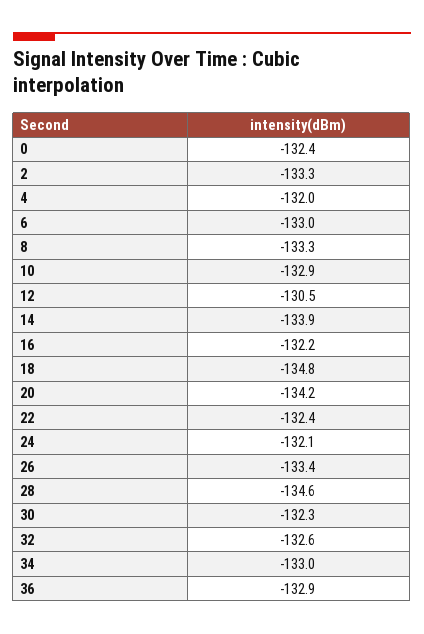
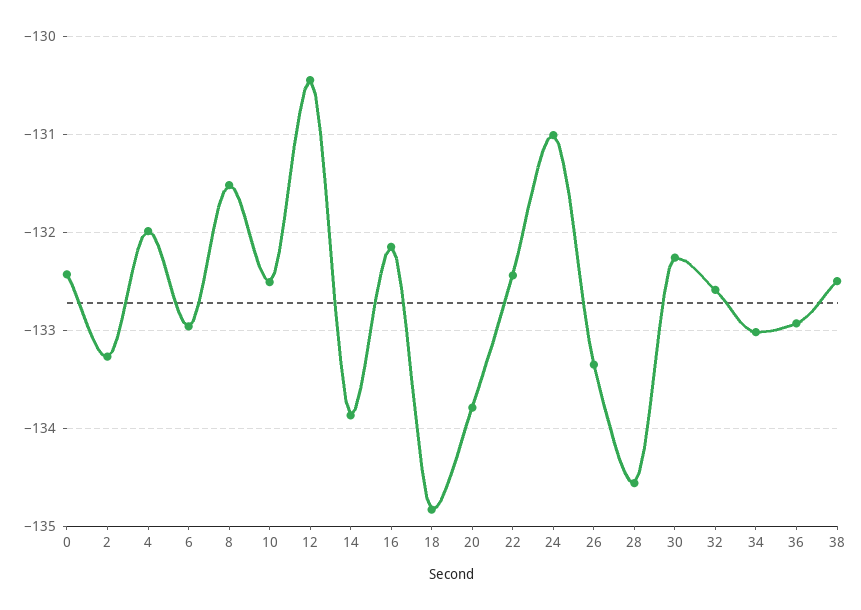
  {
    "0": -132.4,
    "2": -133.3,
    "4": -132,
    "6": -133,
-   "8": -133.3,
+   "8": -131.5,
-   "10": -132.9,
+   "10": -132.5,
    "12": -130.5,
    "14": -133.9,
    "16": -132.2,
    "18": -134.8,
-   "20": -134.2,
+   "20": -133.8,
    "22": -132.4,
-   "24": -132.1,
+   "24": -131,
    "26": -133.4,
    "28": -134.6,
    "30": -132.3,
    "32": -132.6,
    "34": -133,
-   "36": -132.9
+   "36": -132.9,
+   "38": -132.5
  }

